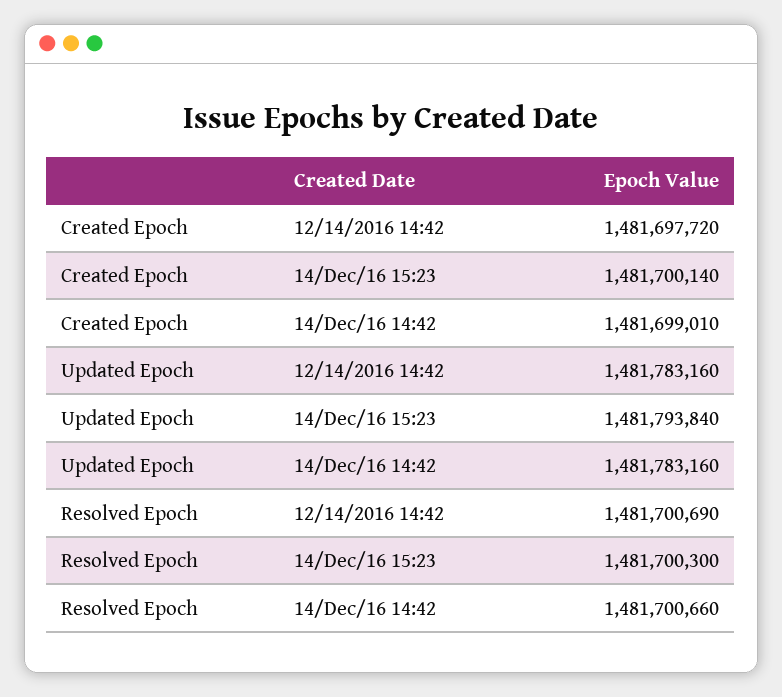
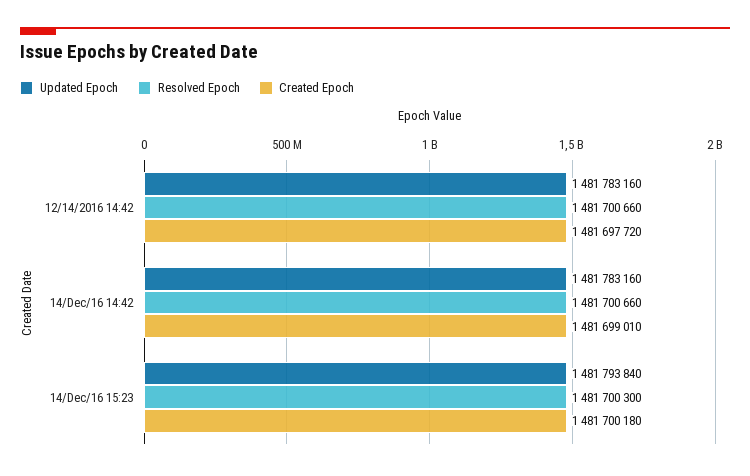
  {
    "Created Epoch": {
      "12/14/2016 14:42": 1481697720,
-     "14/Dec/16 15:23": 1481700140,
+     "14/Dec/16 15:23": 1481700180,
      "14/Dec/16 14:42": 1481699010
    },
    "Updated Epoch": {
      "12/14/2016 14:42": 1481783160,
      "14/Dec/16 15:23": 1481793840,
      "14/Dec/16 14:42": 1481783160
    },
    "Resolved Epoch": {
-     "12/14/2016 14:42": 1481700690,
+     "12/14/2016 14:42": 1481700660,
      "14/Dec/16 15:23": 1481700300,
      "14/Dec/16 14:42": 1481700660
    }
  }

